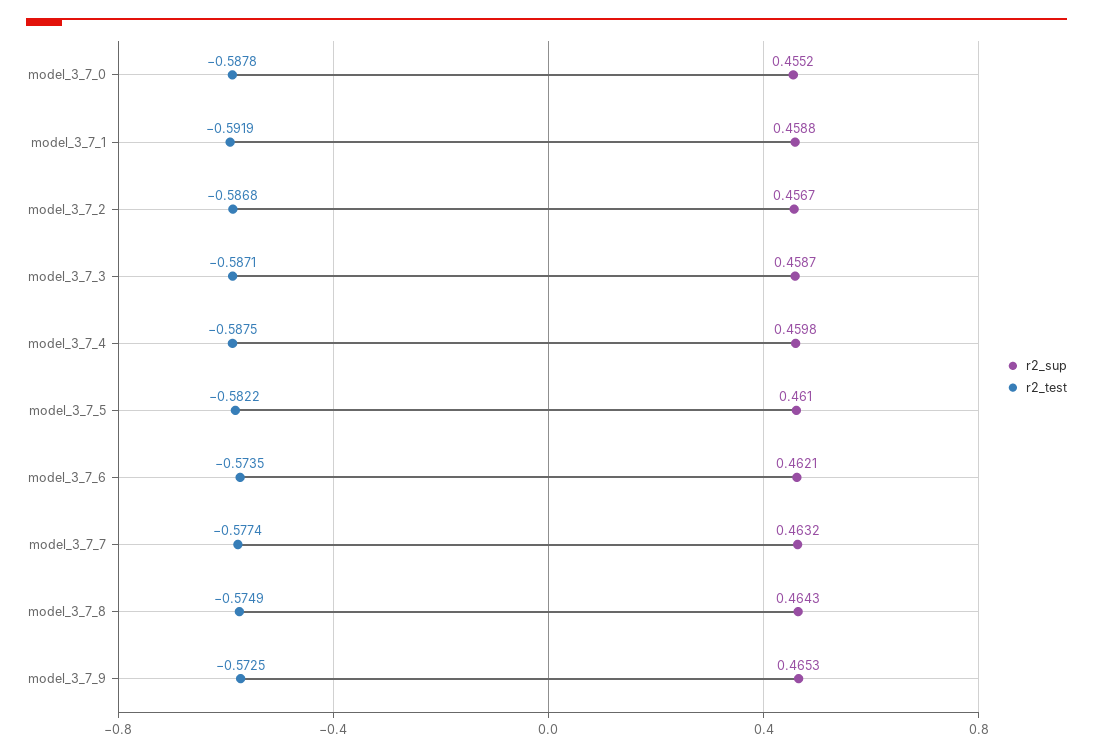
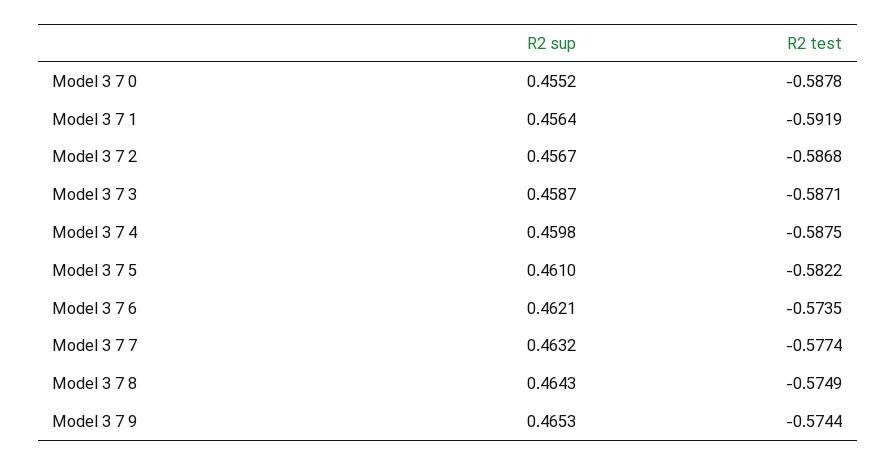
  {
    "r2_sup": {
      "model_3_7_0": 0.4552,
-     "model_3_7_1": 0.4588,
+     "model_3_7_1": 0.4564,
      "model_3_7_2": 0.4567,
      "model_3_7_3": 0.4587,
      "model_3_7_4": 0.4598,
      "model_3_7_5": 0.461,
      "model_3_7_6": 0.4621,
      "model_3_7_7": 0.4632,
      "model_3_7_8": 0.4643,
      "model_3_7_9": 0.4653
    },
    "r2_test": {
      "model_3_7_0": -0.5878,
      "model_3_7_1": -0.5919,
      "model_3_7_2": -0.5868,
      "model_3_7_3": -0.5871,
      "model_3_7_4": -0.5875,
      "model_3_7_5": -0.5822,
      "model_3_7_6": -0.5735,
      "model_3_7_7": -0.5774,
      "model_3_7_8": -0.5749,
-     "model_3_7_9": -0.5725
+     "model_3_7_9": -0.5744
    }
  }

